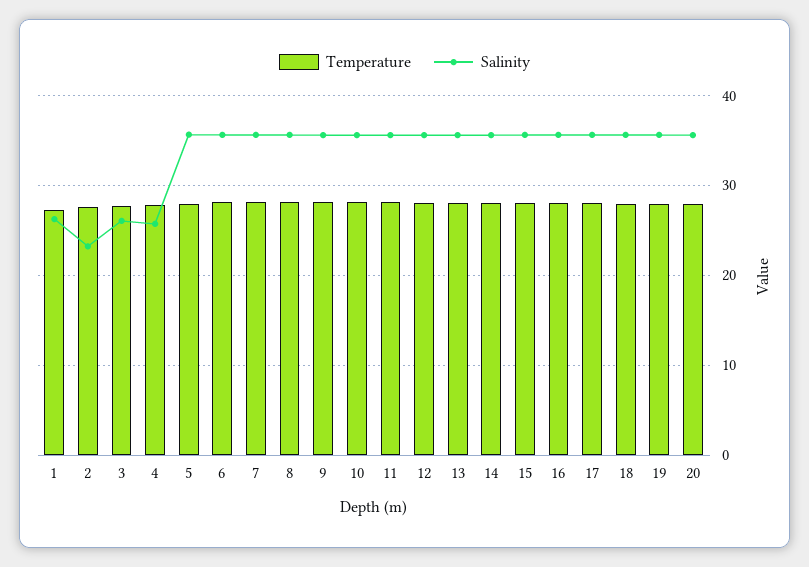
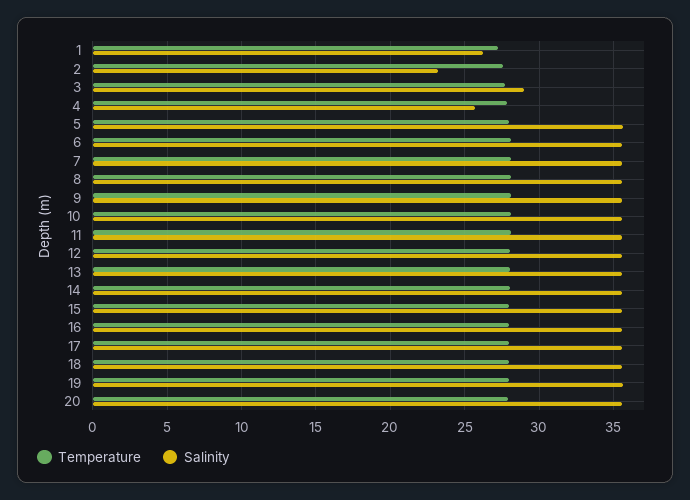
  {
    "Temperature": {
      "1": 27.5,
      "2": 27.5,
      "3": 27.5,
      "4": 28,
      "5": 28,
      "6": 28,
      "7": 28,
      "8": 28,
      "9": 28,
      "10": 28,
      "11": 28,
      "12": 28,
      "13": 28,
      "14": 28,
      "15": 28,
      "16": 28,
      "17": 28,
      "18": 28,
      "19": 28,
      "20": 28
    },
    "Salinity": {
      "1": 26,
      "2": 23,
-     "3": 26,
+     "3": 29,
      "4": 25.5,
      "5": 35.5,
      "6": 35.5,
      "7": 35.5,
      "8": 35.5,
      "9": 35.5,
      "10": 35.5,
      "11": 35.5,
      "12": 35.5,
      "13": 35.5,
      "14": 35.5,
      "15": 35.5,
      "16": 35.5,
      "17": 35.5,
      "18": 35.5,
      "19": 35.5,
      "20": 35.5
    }
  }

